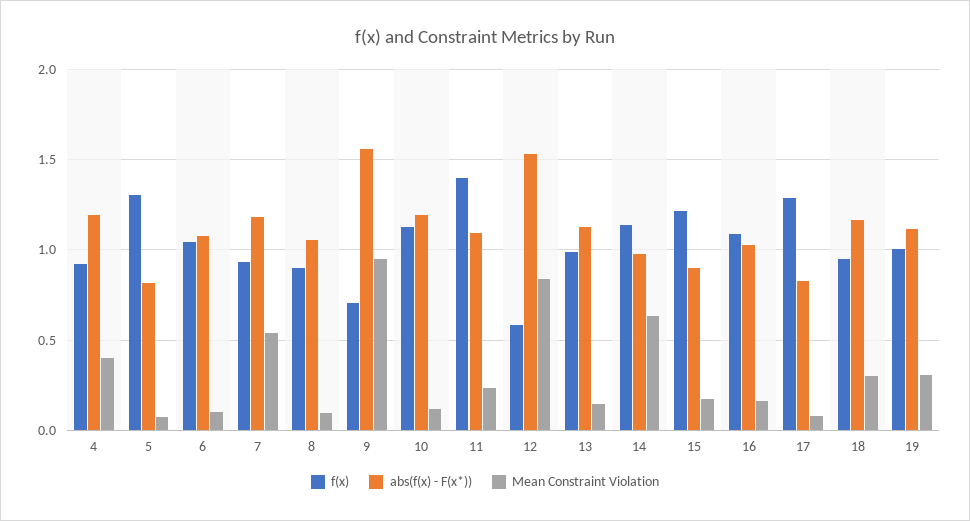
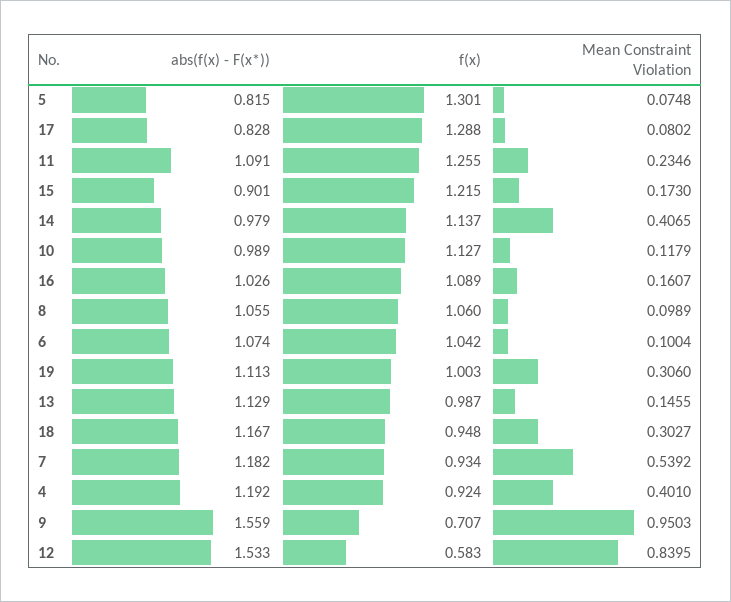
  {
    "f(x)": {
      "4": 0.924,
      "5": 1.301,
      "6": 1.042,
      "7": 0.934,
-     "8": 0.9,
+     "8": 1.06,
      "9": 0.707,
      "10": 1.127,
-     "11": 1.4,
+     "11": 1.255,
      "12": 0.583,
      "13": 0.987,
      "14": 1.137,
      "15": 1.215,
      "16": 1.089,
      "17": 1.288,
      "18": 0.948,
      "19": 1.003
    },
    "abs(f(x) - F(x*))": {
      "4": 1.192,
      "5": 0.815,
      "6": 1.074,
      "7": 1.182,
      "8": 1.055,
      "9": 1.559,
-     "10": 1.2,
+     "10": 0.989,
      "11": 1.091,
      "12": 1.533,
      "13": 1.129,
      "14": 0.979,
      "15": 0.901,
      "16": 1.026,
      "17": 0.828,
      "18": 1.167,
      "19": 1.113
    },
    "Mean Constraint Violation": {
      "4": 0.401,
      "5": 0.0748,
      "6": 0.1004,
      "7": 0.5392,
      "8": 0.0989,
      "9": 0.9503,
      "10": 0.1179,
      "11": 0.2346,
      "12": 0.8395,
      "13": 0.1455,
-     "14": 0.65,
+     "14": 0.4065,
      "15": 0.173,
      "16": 0.1607,
      "17": 0.0802,
      "18": 0.3027,
      "19": 0.306
    }
  }

